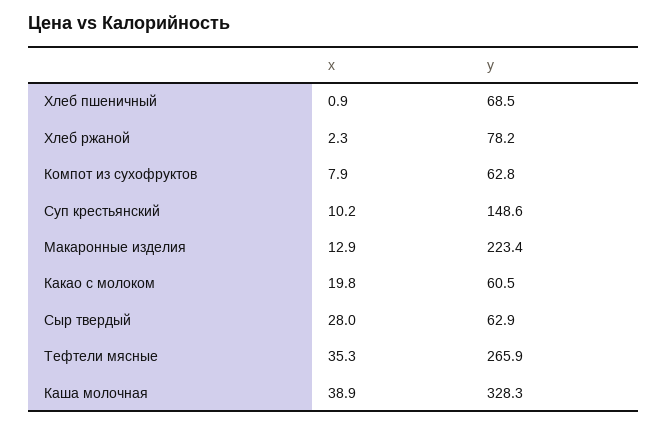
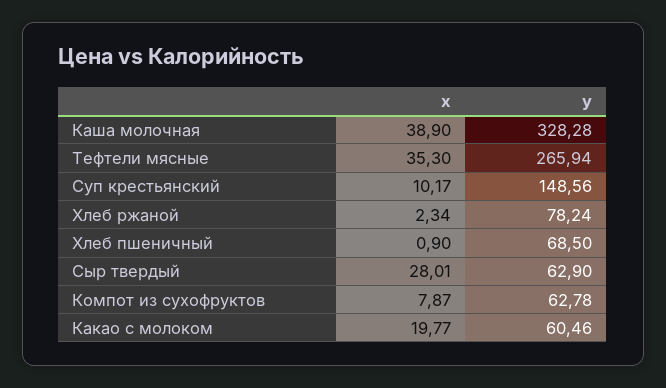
  {
    "x": {
      "Хлеб пшеничный": 0.9,
      "Хлеб ржаной": 2.34,
      "Компот из сухофруктов": 7.87,
      "Суп крестьянский": 10.17,
-     "Макаронные изделия": 12.9,
      "Какао с молоком": 19.77,
      "Сыр твердый": 28.01,
      "Тефтели мясные": 35.3,
      "Каша молочная": 38.9
    },
    "y": {
      "Хлеб пшеничный": 68.5,
      "Хлеб ржаной": 78.24,
      "Компот из сухофруктов": 62.78,
      "Суп крестьянский": 148.56,
-     "Макаронные изделия": 223.4,
      "Какао с молоком": 60.46,
      "Сыр твердый": 62.9,
      "Тефтели мясные": 265.94,
      "Каша молочная": 328.28
    }
  }

